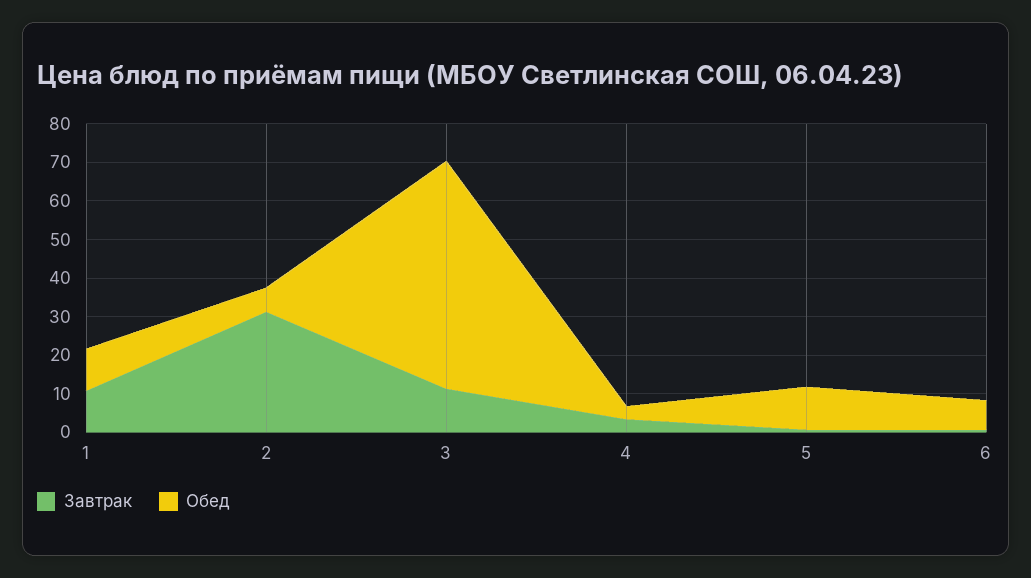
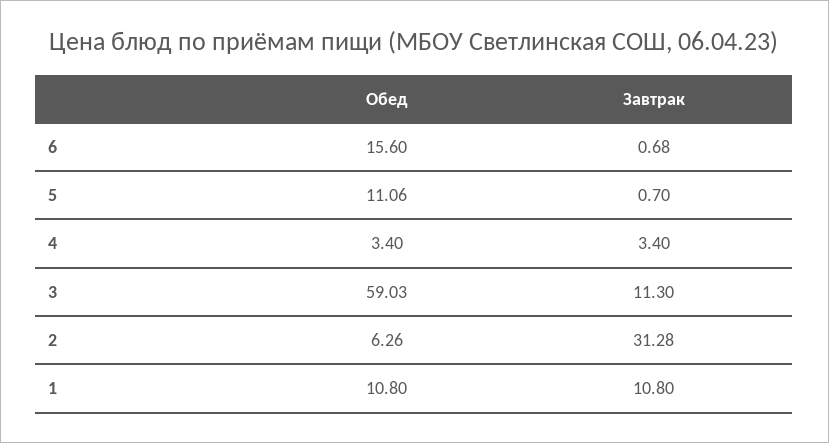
  {
    "Завтрак": {
      "1": 10.8,
      "2": 31.28,
      "3": 11.3,
      "4": 3.4,
      "5": 0.7,
      "6": 0.68
    },
    "Обед": {
      "1": 10.8,
      "2": 6.26,
      "3": 59.03,
      "4": 3.4,
      "5": 11.06,
-     "6": 7.5
+     "6": 15.6
    }
  }

